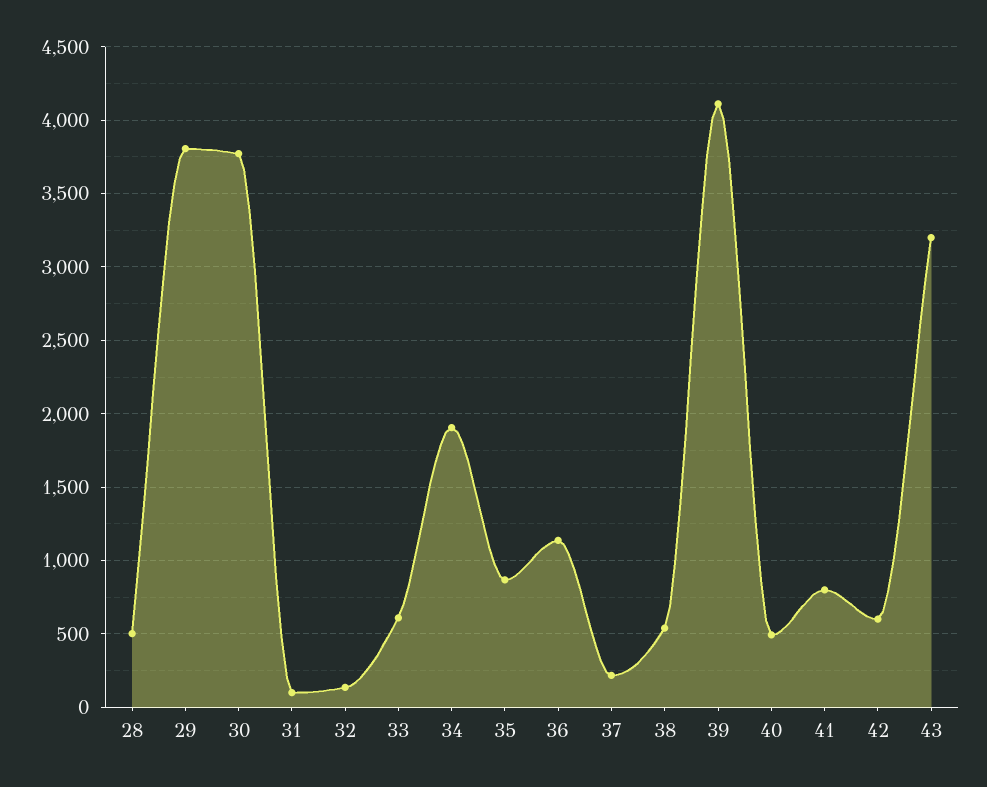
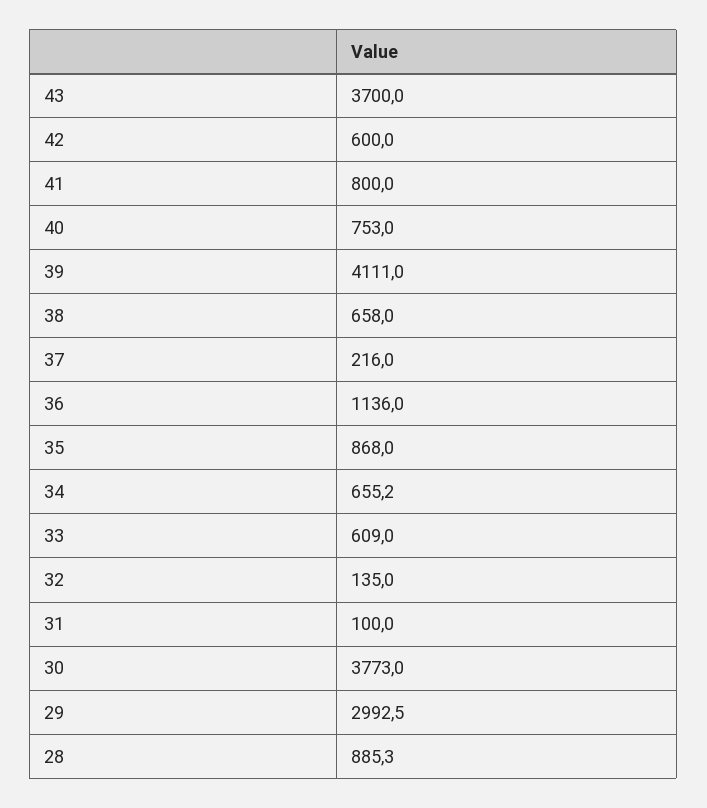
  {
-   "28": 500,
+   "28": 885.3,
-   "29": 3800,
+   "29": 2992.5,
    "30": 3773,
    "31": 100,
    "32": 135,
    "33": 609,
-   "34": 1900,
+   "34": 655.2,
    "35": 868,
    "36": 1136,
    "37": 216,
-   "38": 550,
+   "38": 658,
    "39": 4111,
-   "40": 500,
+   "40": 753,
    "41": 800,
    "42": 600,
-   "43": 3200
+   "43": 3700
  }

